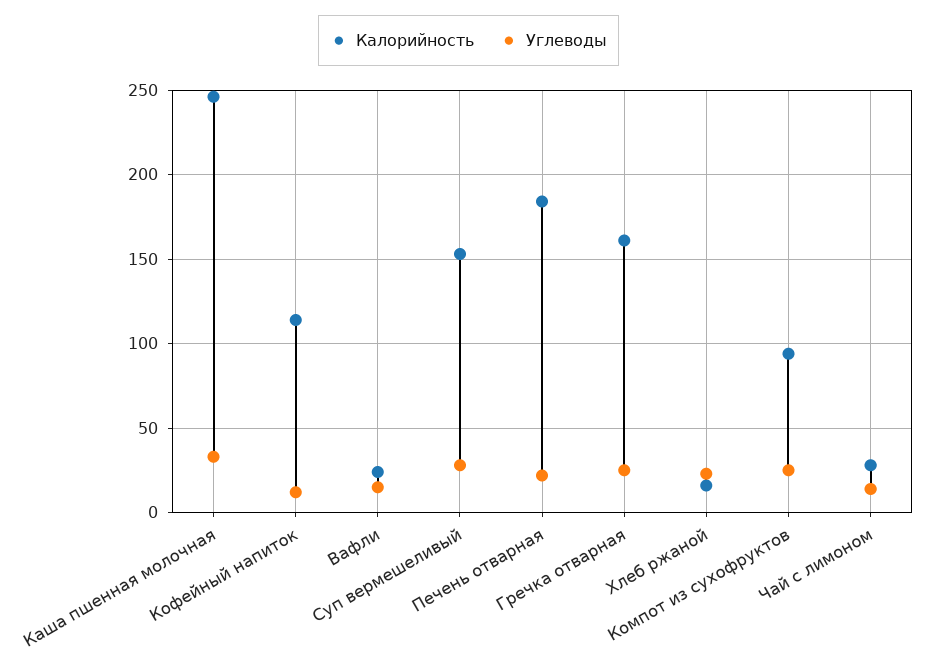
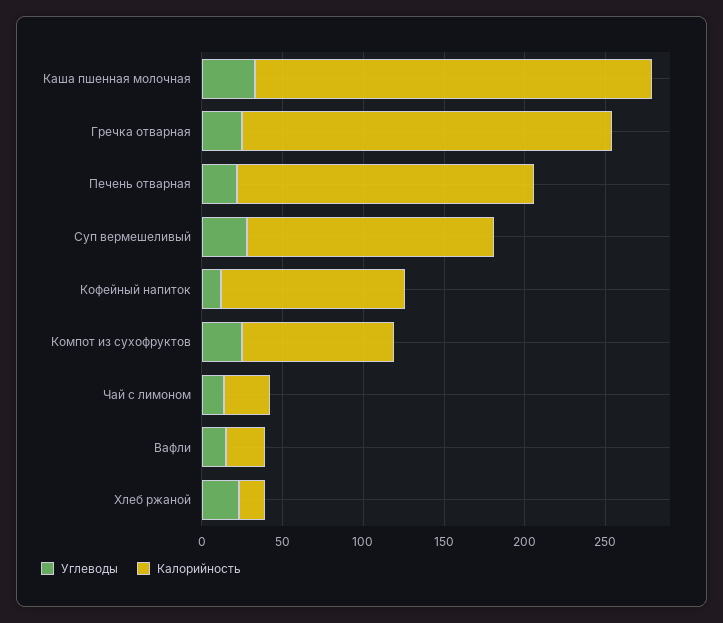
  {
    "Калорийность": {
      "Каша пшенная молочная": 245,
      "Кофейный напиток": 115,
      "Вафли": 25,
      "Суп вермешеливый": 155,
      "Печень отварная": 185,
-     "Гречка отварная": 160,
+     "Гречка отварная": 230,
      "Хлеб ржаной": 15,
      "Компот из сухофруктов": 95,
      "Чай с лимоном": 30
    },
    "Углеводы": {
      "Каша пшенная молочная": 35,
      "Кофейный напиток": 10,
      "Вафли": 15,
      "Суп вермешеливый": 30,
      "Печень отварная": 20,
      "Гречка отварная": 25,
      "Хлеб ржаной": 25,
      "Компот из сухофруктов": 25,
      "Чай с лимоном": 15
    }
  }

